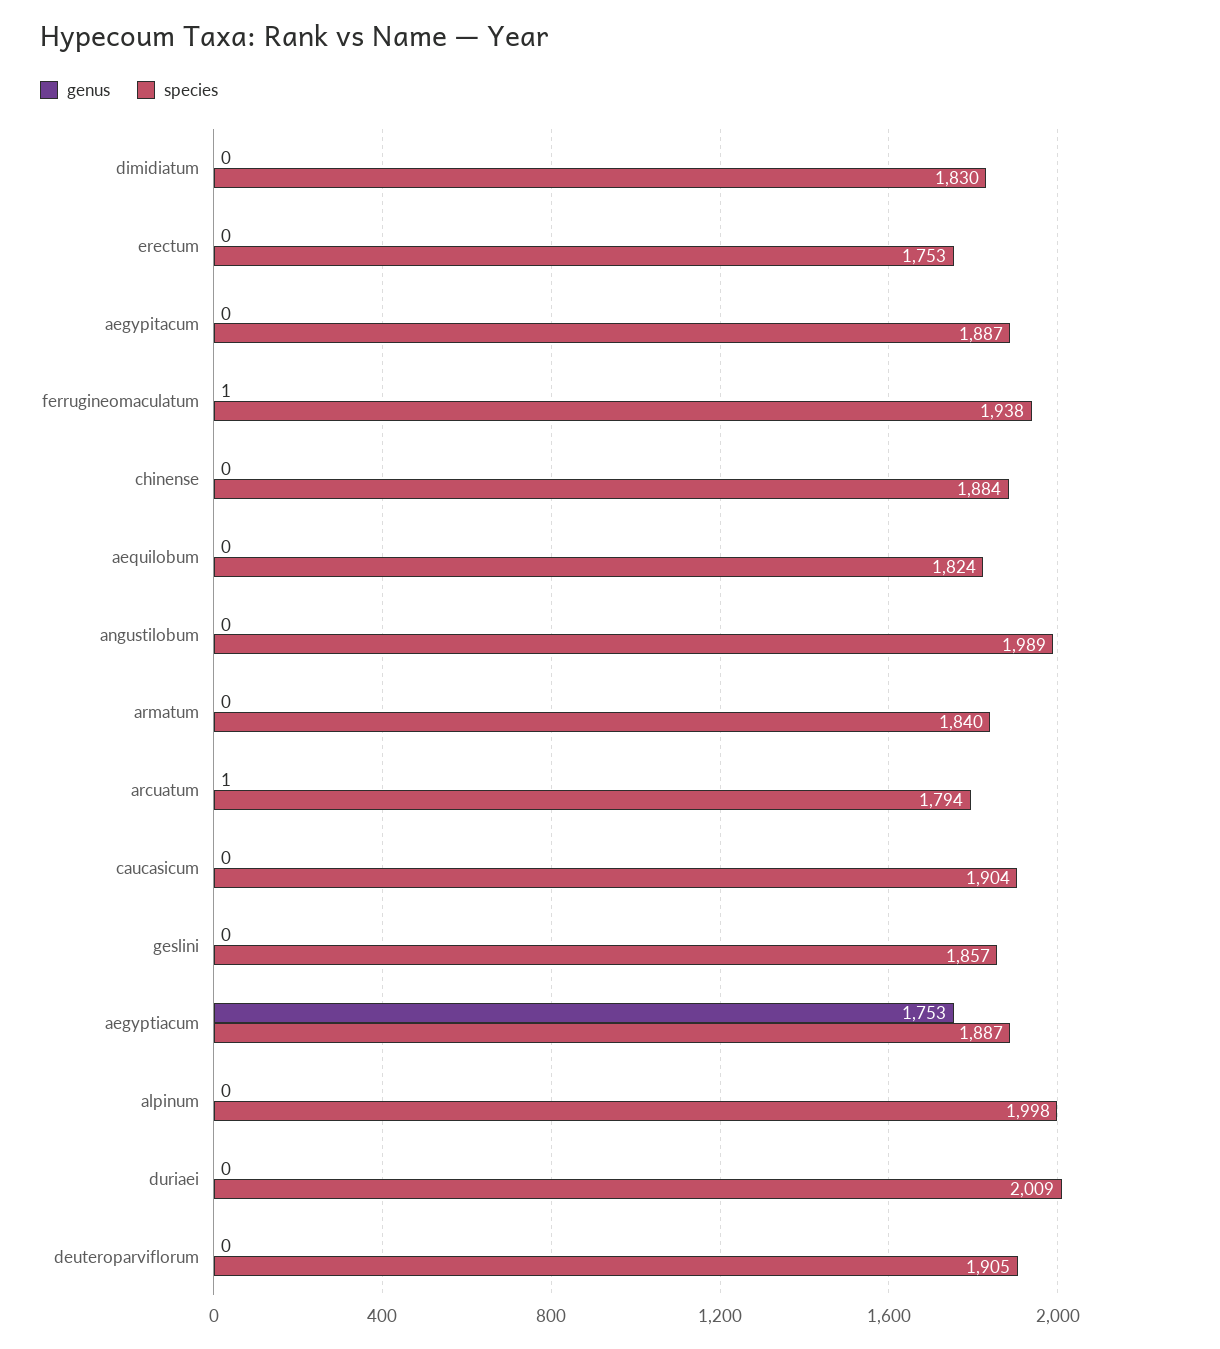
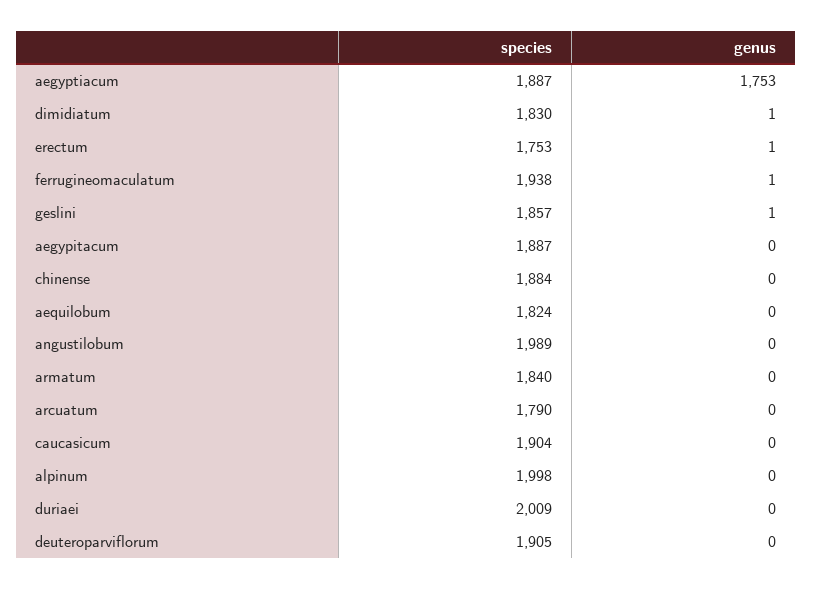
  {
    "genus": {
-     "dimidiatum": 0,
+     "dimidiatum": 1,
-     "erectum": 0,
+     "erectum": 1,
      "aegypitacum": 0,
      "ferrugineomaculatum": 1,
      "chinense": 0,
      "aequilobum": 0,
      "angustilobum": 0,
      "armatum": 0,
-     "arcuatum": 1,
+     "arcuatum": 0,
      "caucasicum": 0,
-     "geslini": 0,
+     "geslini": 1,
      "aegyptiacum": 1753,
      "alpinum": 0,
      "duriaei": 0,
      "deuteroparviflorum": 0
    },
    "species": {
      "dimidiatum": 1830,
      "erectum": 1753,
      "aegypitacum": 1887,
      "ferrugineomaculatum": 1938,
      "chinense": 1884,
      "aequilobum": 1824,
      "angustilobum": 1989,
      "armatum": 1840,
-     "arcuatum": 1794,
+     "arcuatum": 1790,
      "caucasicum": 1904,
      "geslini": 1857,
      "aegyptiacum": 1887,
      "alpinum": 1998,
      "duriaei": 2009,
      "deuteroparviflorum": 1905
    }
  }

